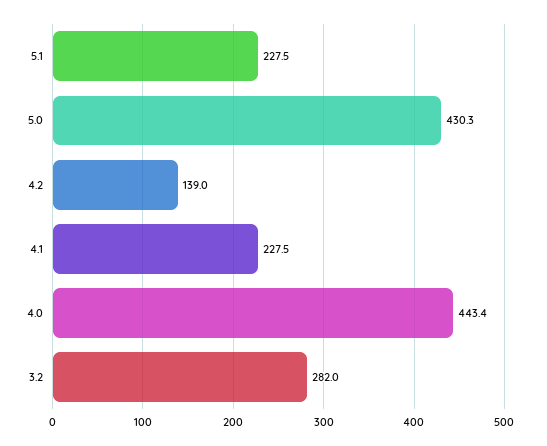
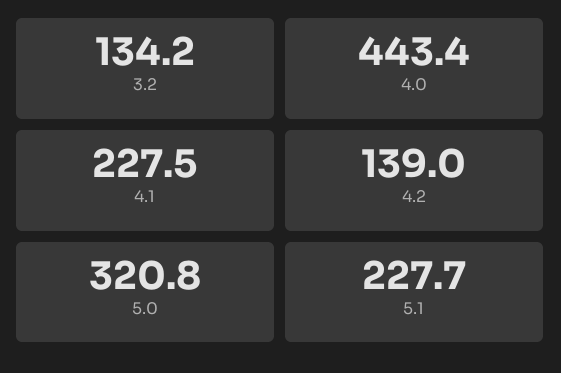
  {
-   "5.1": 227.5,
+   "5.1": 227.7,
-   "5.0": 430.3,
+   "5.0": 320.8,
    "4.2": 139,
    "4.1": 227.5,
    "4.0": 443.4,
-   "3.2": 282
+   "3.2": 134.2
  }

